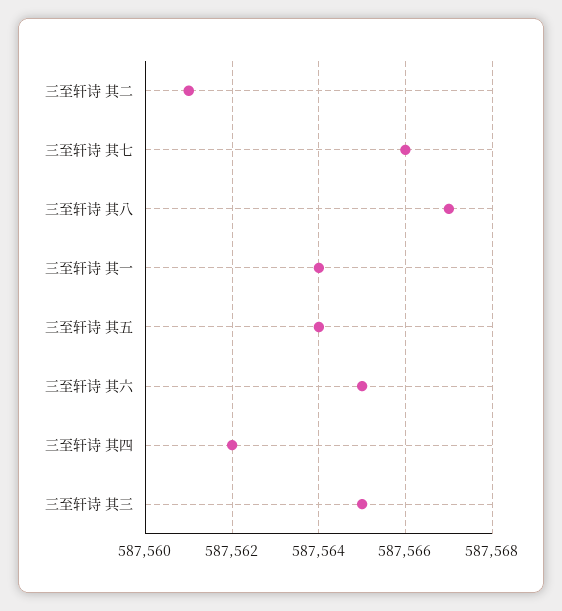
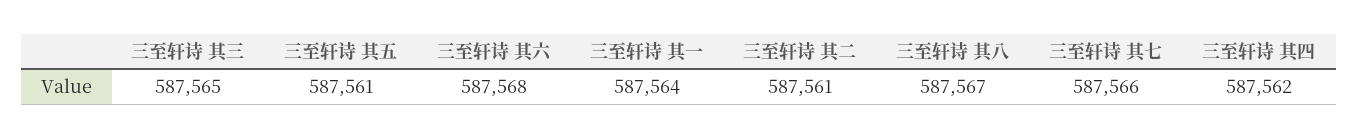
  {
    "三至轩诗 其二": 587561,
    "三至轩诗 其七": 587566,
    "三至轩诗 其八": 587567,
    "三至轩诗 其一": 587564,
-   "三至轩诗 其五": 587564,
+   "三至轩诗 其五": 587561,
-   "三至轩诗 其六": 587565,
+   "三至轩诗 其六": 587568,
    "三至轩诗 其四": 587562,
    "三至轩诗 其三": 587565
  }

